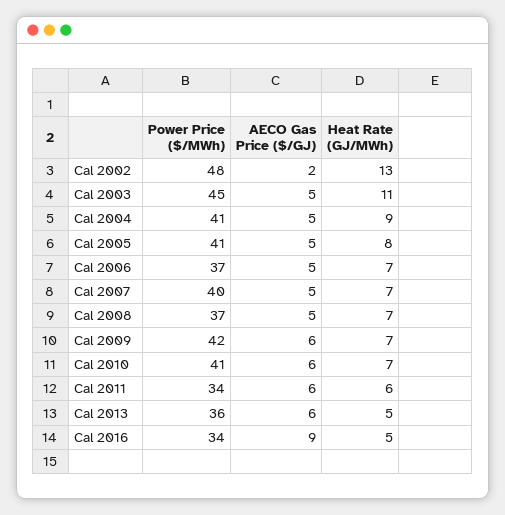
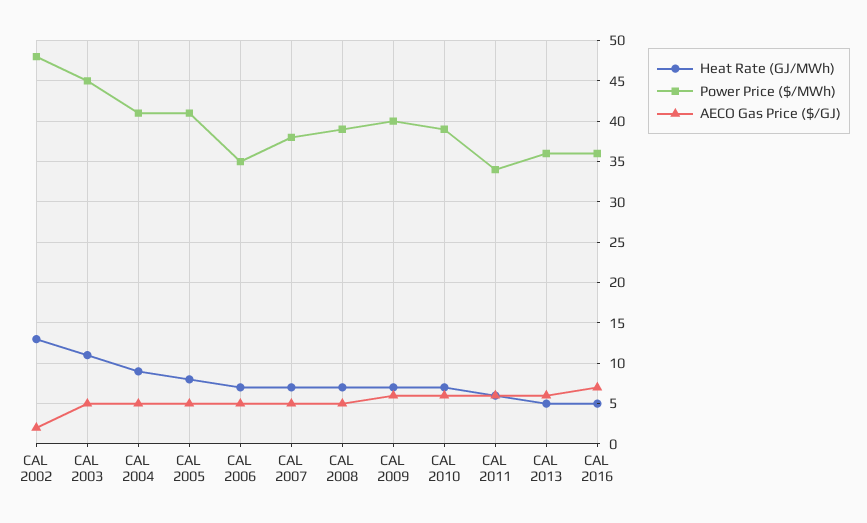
  {
    "Power Price ($/MWh)": {
      "Cal 2002": 48,
      "Cal 2003": 45,
      "Cal 2004": 41,
      "Cal 2005": 41,
-     "Cal 2006": 37,
+     "Cal 2006": 35,
-     "Cal 2007": 40,
+     "Cal 2007": 38,
-     "Cal 2008": 37,
+     "Cal 2008": 39,
-     "Cal 2009": 42,
+     "Cal 2009": 40,
-     "Cal 2010": 41,
+     "Cal 2010": 39,
      "Cal 2011": 34,
      "Cal 2013": 36,
-     "Cal 2016": 34
+     "Cal 2016": 36
    },
    "AECO Gas Price ($/GJ)": {
      "Cal 2002": 2,
      "Cal 2003": 5,
      "Cal 2004": 5,
      "Cal 2005": 5,
      "Cal 2006": 5,
      "Cal 2007": 5,
      "Cal 2008": 5,
      "Cal 2009": 6,
      "Cal 2010": 6,
      "Cal 2011": 6,
      "Cal 2013": 6,
-     "Cal 2016": 9
+     "Cal 2016": 7
    },
    "Heat Rate (GJ/MWh)": {
      "Cal 2002": 13,
      "Cal 2003": 11,
      "Cal 2004": 9,
      "Cal 2005": 8,
      "Cal 2006": 7,
      "Cal 2007": 7,
      "Cal 2008": 7,
      "Cal 2009": 7,
      "Cal 2010": 7,
      "Cal 2011": 6,
      "Cal 2013": 5,
      "Cal 2016": 5
    }
  }

